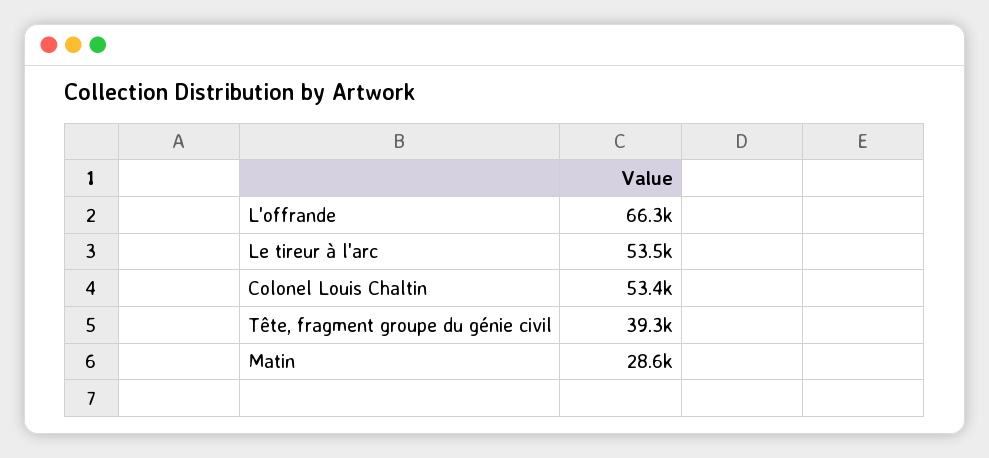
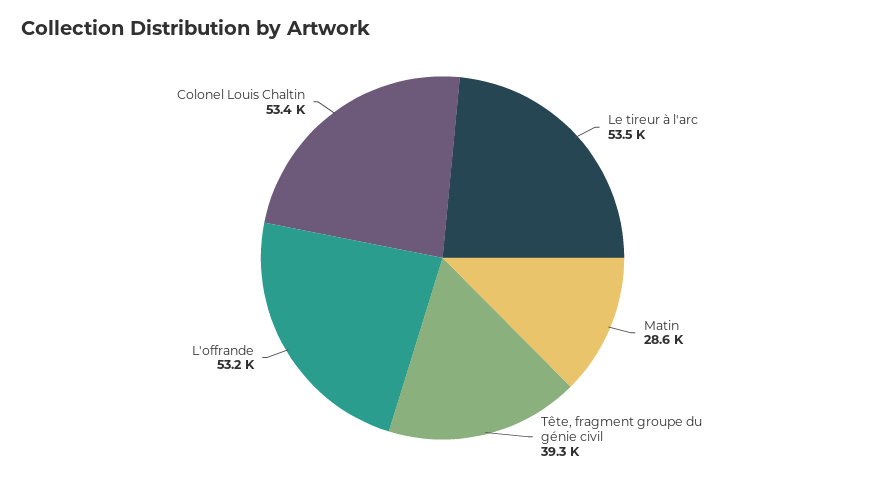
  {
-   "L'offrande": 66300,
+   "L'offrande": 53200,
    "Le tireur à l'arc": 53500,
    "Colonel Louis Chaltin": 53400,
    "Tête, fragment groupe du génie civil": 39300,
    "Matin": 28600
  }

